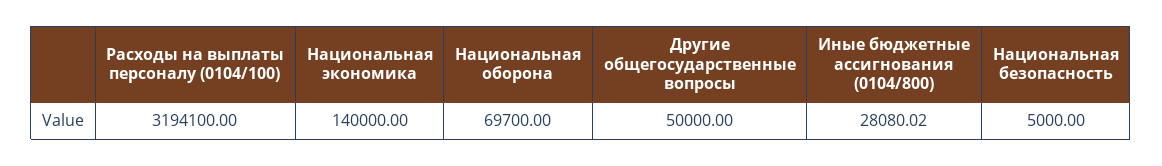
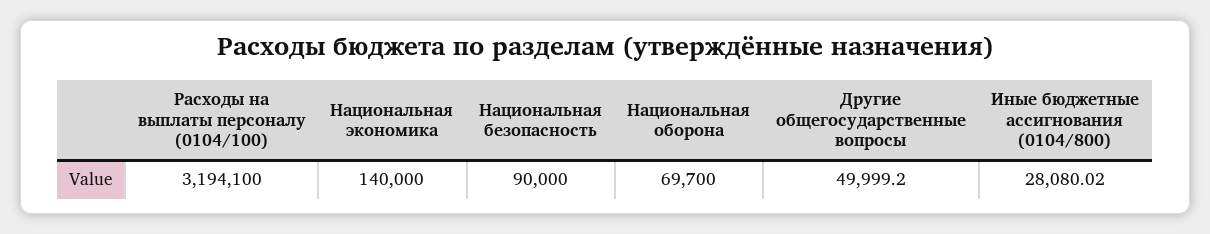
  {
    "Расходы на выплаты персоналу (0104/100)": 3194100,
    "Национальная экономика": 140000,
    "Национальная оборона": 69700,
-   "Другие общегосударственные вопросы": 50000,
+   "Другие общегосударственные вопросы": 49999.2,
    "Иные бюджетные ассигнования (0104/800)": 28080.02,
-   "Национальная безопасность": 5000
+   "Национальная безопасность": 90000
  }

